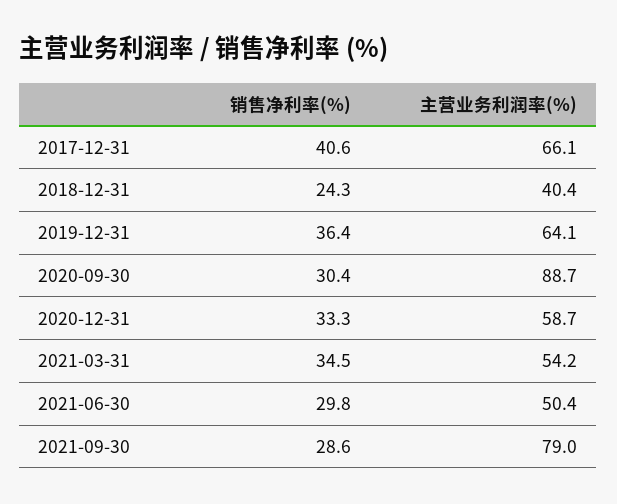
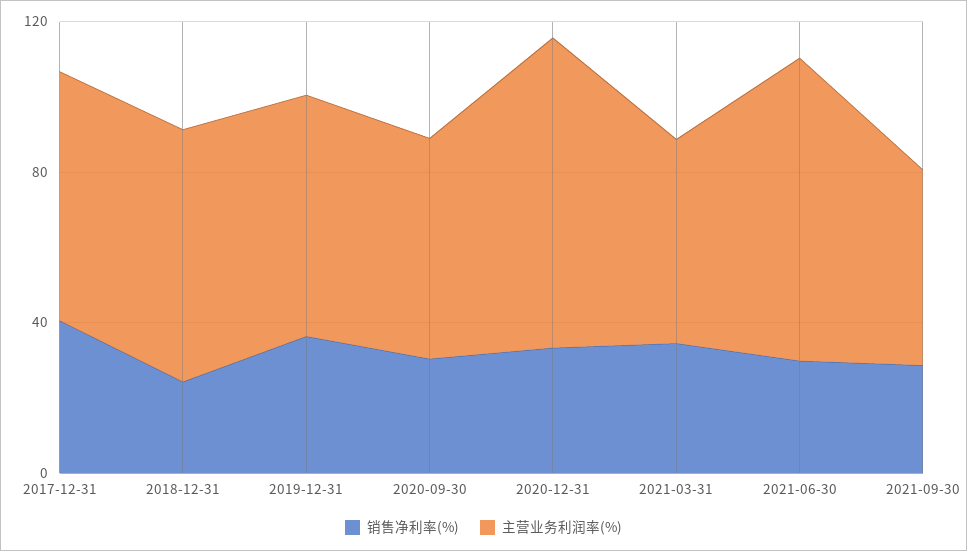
  {
    "销售净利率(%)": {
      "2017-12-31": 40.6,
      "2018-12-31": 24.3,
      "2019-12-31": 36.4,
      "2020-09-30": 30.4,
      "2020-12-31": 33.3,
      "2021-03-31": 34.5,
      "2021-06-30": 29.8,
      "2021-09-30": 28.6
    },
    "主营业务利润率(%)": {
      "2017-12-31": 66.1,
-     "2018-12-31": 40.4,
+     "2018-12-31": 70,
      "2019-12-31": 64.1,
-     "2020-09-30": 88.7,
+     "2020-09-30": 60,
-     "2020-12-31": 58.7,
+     "2020-12-31": 80,
      "2021-03-31": 54.2,
-     "2021-06-30": 50.4,
+     "2021-06-30": 80,
-     "2021-09-30": 79
+     "2021-09-30": 50
    }
  }

